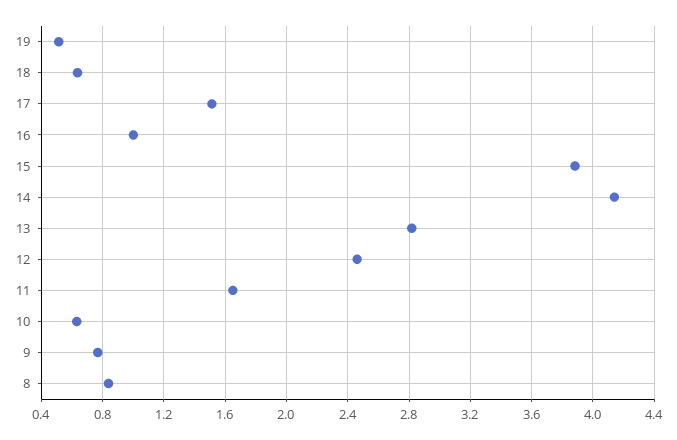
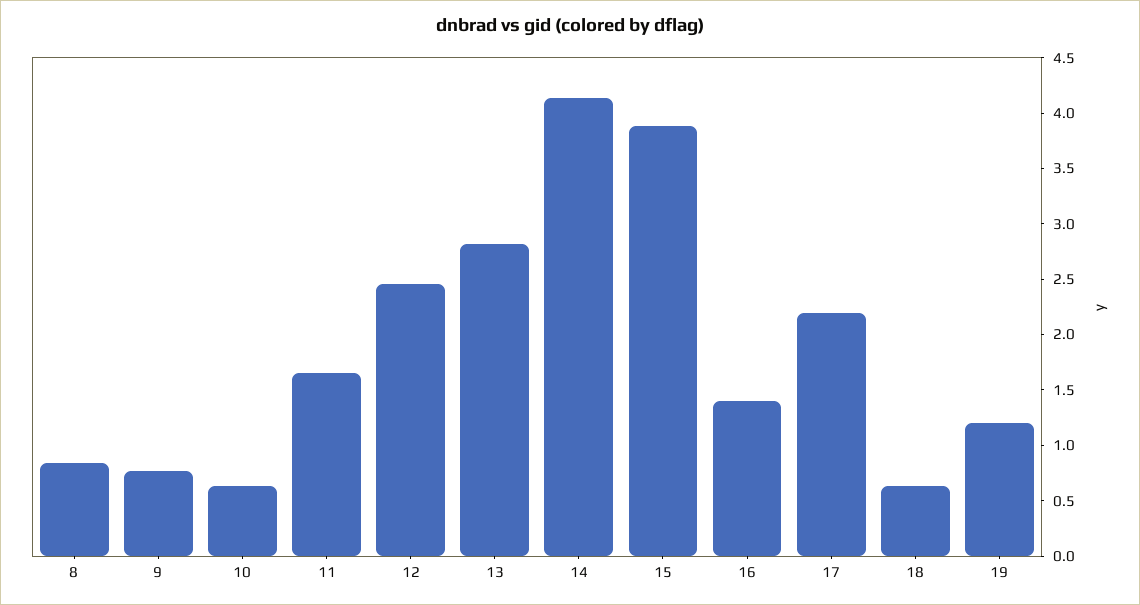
  {
-   "19": 0.5,
+   "19": 1.2,
    "18": 0.65,
-   "17": 1.5,
+   "17": 2.2,
-   "16": 1,
+   "16": 1.4,
    "15": 3.9,
    "14": 4.15,
    "13": 2.8,
    "12": 2.45,
    "11": 1.65,
    "10": 0.65,
    "9": 0.75,
    "8": 0.85
  }

